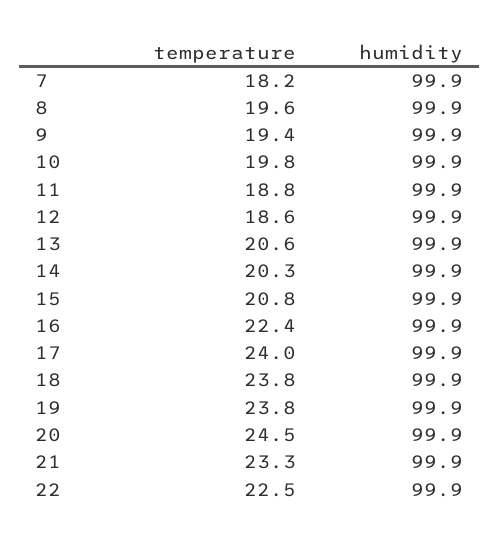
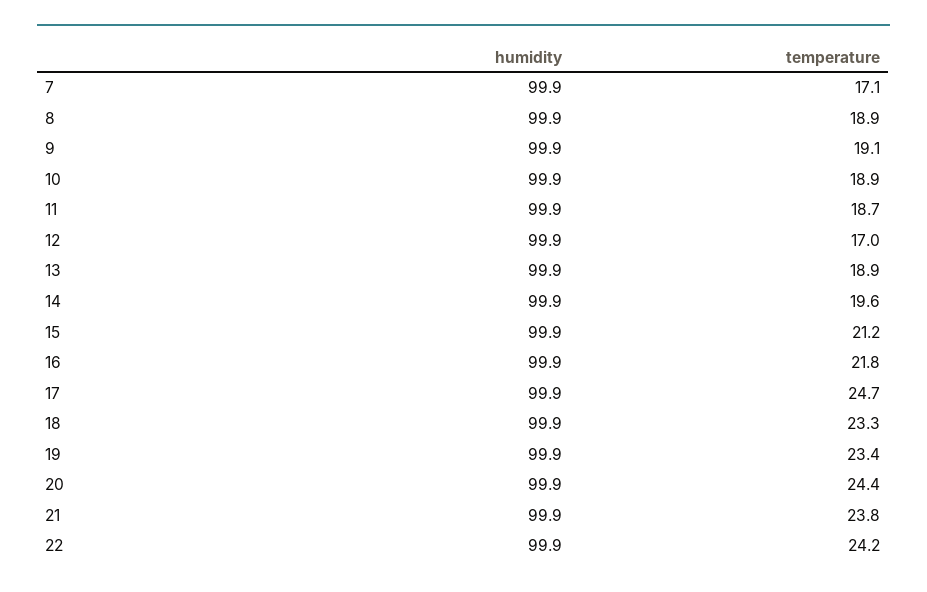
  {
    "temperature": {
-     "7": 18.2,
+     "7": 17.1,
-     "8": 19.6,
+     "8": 18.9,
-     "9": 19.4,
+     "9": 19.1,
-     "10": 19.8,
+     "10": 18.9,
-     "11": 18.8,
+     "11": 18.7,
-     "12": 18.6,
+     "12": 17,
-     "13": 20.6,
+     "13": 18.9,
-     "14": 20.3,
+     "14": 19.6,
-     "15": 20.8,
+     "15": 21.2,
-     "16": 22.4,
+     "16": 21.8,
-     "17": 24,
+     "17": 24.7,
-     "18": 23.8,
+     "18": 23.3,
-     "19": 23.8,
+     "19": 23.4,
-     "20": 24.5,
+     "20": 24.4,
-     "21": 23.3,
+     "21": 23.8,
-     "22": 22.5
+     "22": 24.2
    },
    "humidity": {
      "7": 99.9,
      "8": 99.9,
      "9": 99.9,
      "10": 99.9,
      "11": 99.9,
      "12": 99.9,
      "13": 99.9,
      "14": 99.9,
      "15": 99.9,
      "16": 99.9,
      "17": 99.9,
      "18": 99.9,
      "19": 99.9,
      "20": 99.9,
      "21": 99.9,
      "22": 99.9
    }
  }

